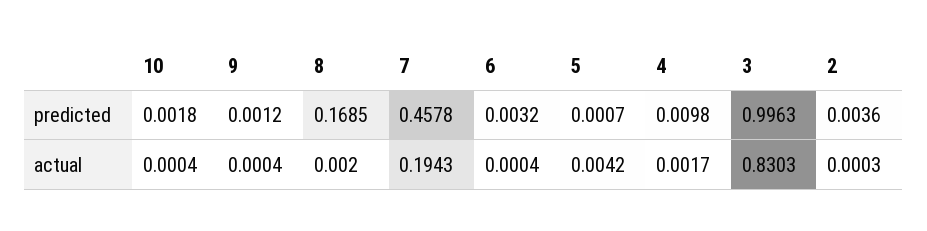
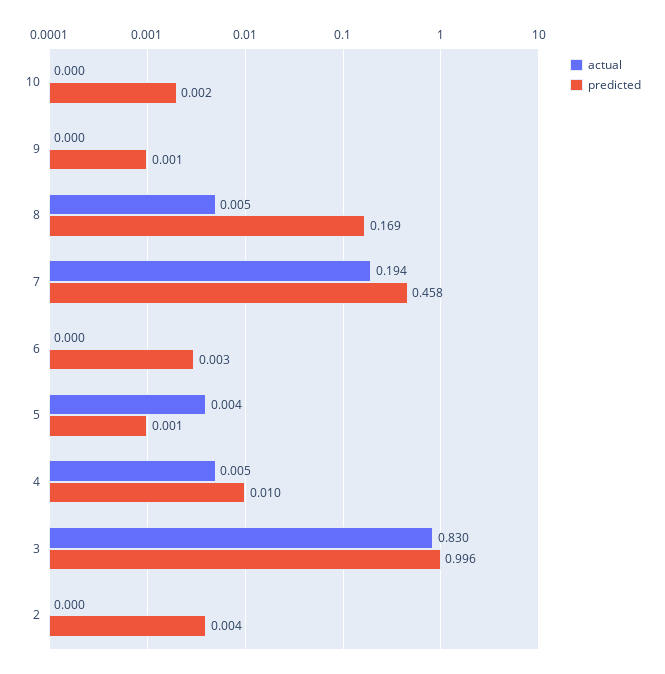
  {
    "predicted": {
      "10": 0.0018,
      "9": 0.0012,
      "8": 0.1685,
      "7": 0.4578,
      "6": 0.0032,
      "5": 0.0007,
      "4": 0.0098,
      "3": 0.9963,
      "2": 0.0036
    },
    "actual": {
      "10": 0.0004,
      "9": 0.0004,
-     "8": 0.002,
+     "8": 0.005,
      "7": 0.1943,
      "6": 0.0004,
      "5": 0.0042,
-     "4": 0.0017,
+     "4": 0.005,
      "3": 0.8303,
      "2": 0.0003
    }
  }

